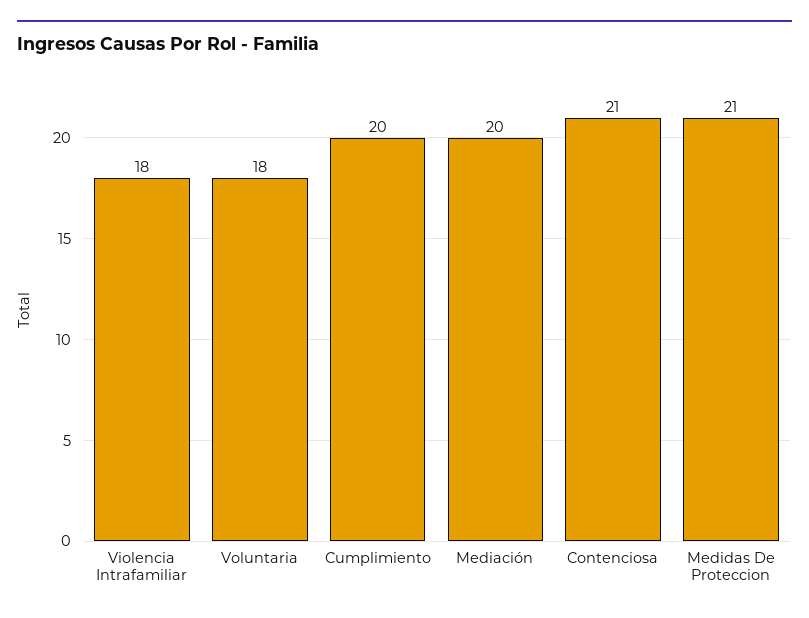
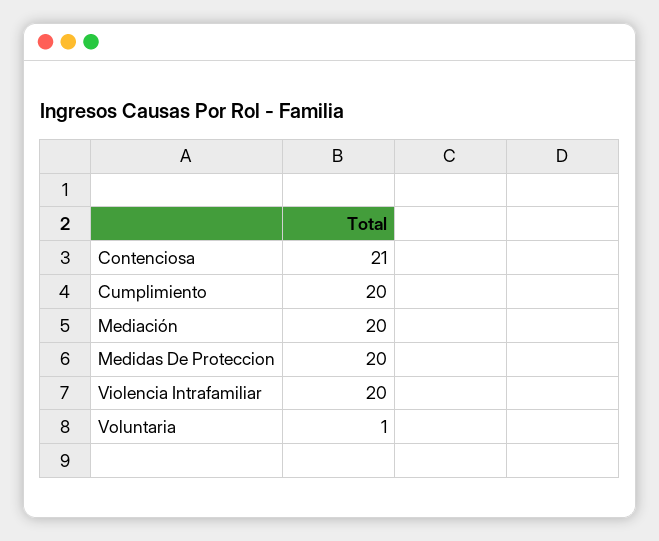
  {
-   "Violencia Intrafamiliar": 18,
+   "Violencia Intrafamiliar": 20,
-   "Voluntaria": 18,
+   "Voluntaria": 1,
    "Cumplimiento": 20,
    "Mediación": 20,
    "Contenciosa": 21,
-   "Medidas De Proteccion": 21
+   "Medidas De Proteccion": 20
  }

